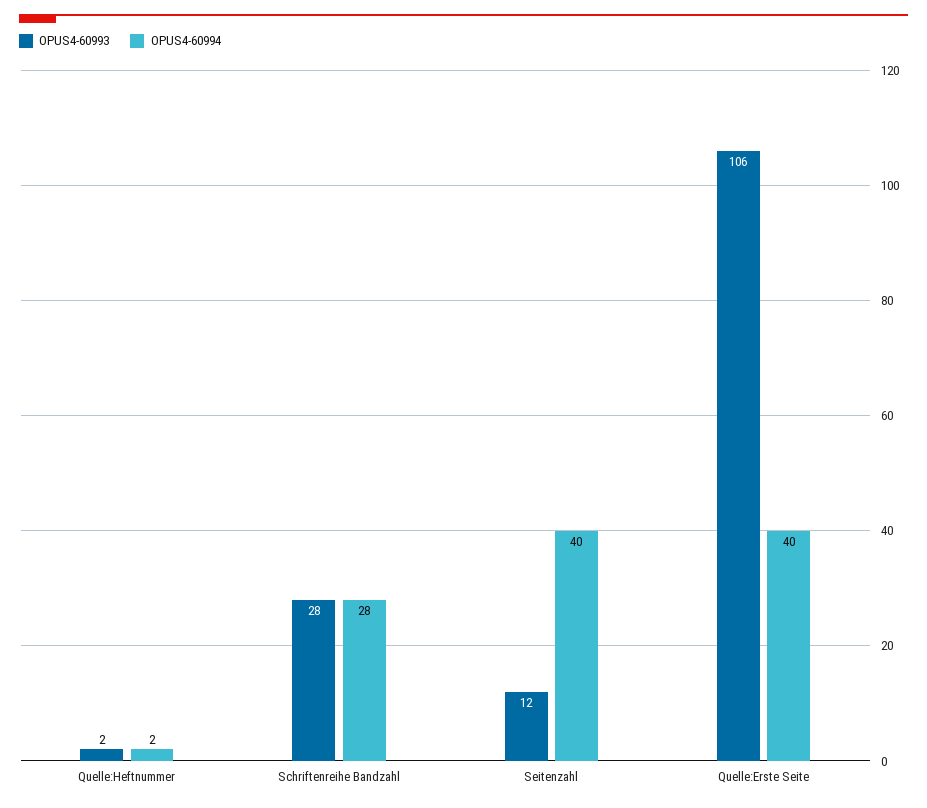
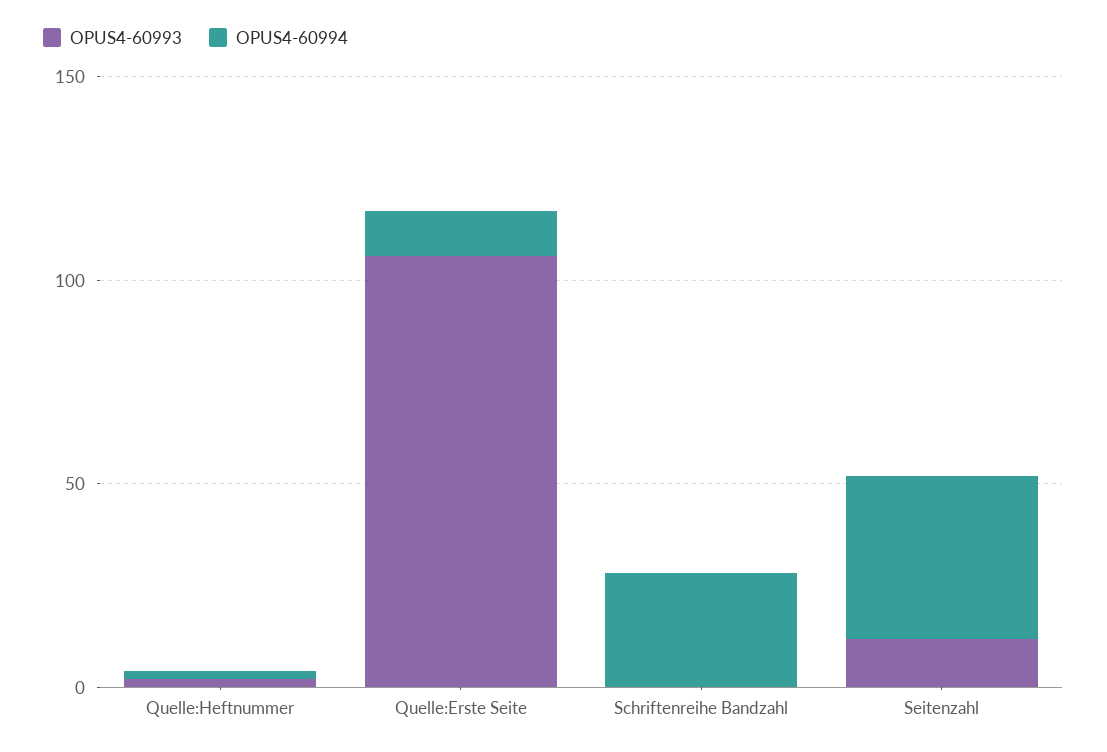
  {
    "OPUS4-60993": {
      "Quelle:Heftnummer": 2,
-     "Schriftenreihe Bandzahl": 28,
+     "Schriftenreihe Bandzahl": 0,
      "Seitenzahl": 12,
      "Quelle:Erste Seite": 106
    },
    "OPUS4-60994": {
      "Quelle:Heftnummer": 2,
      "Schriftenreihe Bandzahl": 28,
      "Seitenzahl": 40,
-     "Quelle:Erste Seite": 40
+     "Quelle:Erste Seite": 10
    }
  }

